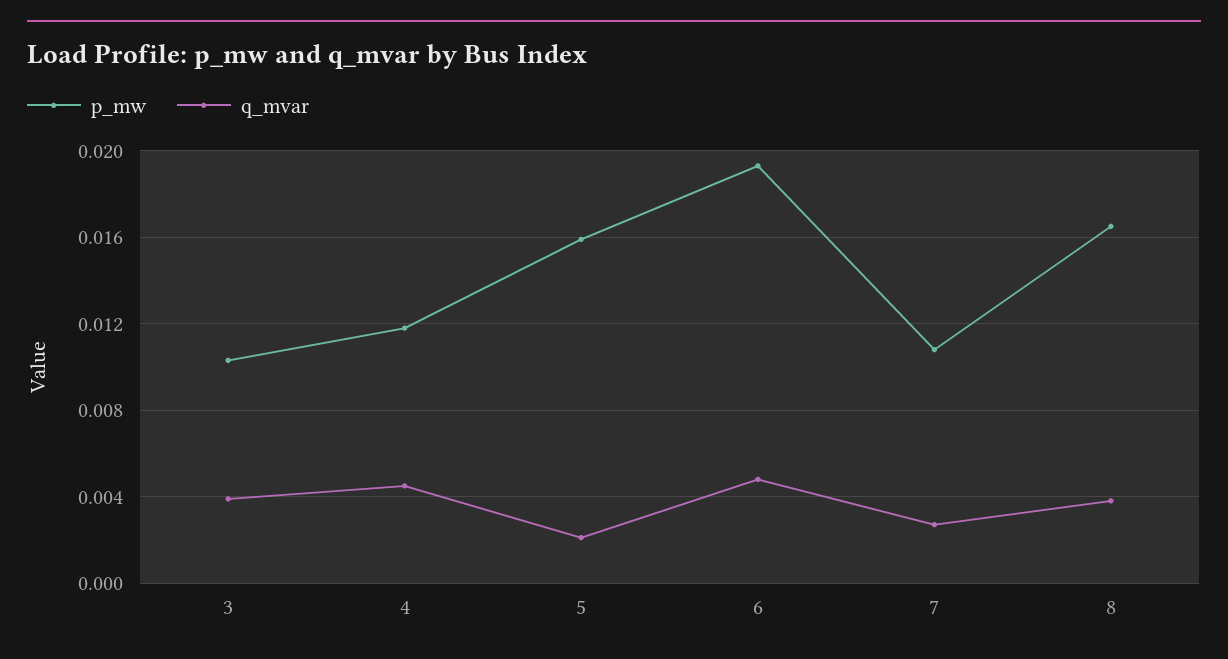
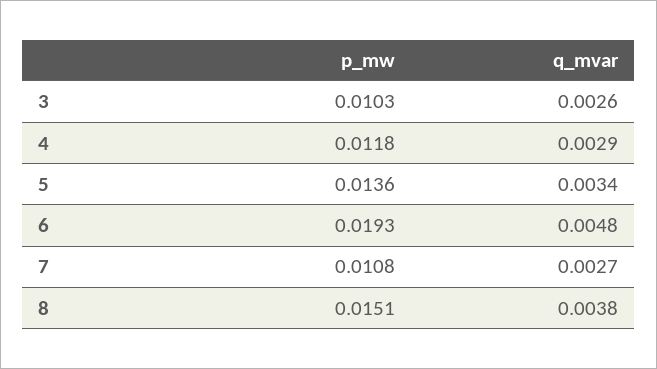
  {
    "p_mw": {
      "3": 0.0103,
      "4": 0.0118,
-     "5": 0.016,
+     "5": 0.0136,
      "6": 0.0193,
      "7": 0.0108,
-     "8": 0.0165
+     "8": 0.0151
    },
    "q_mvar": {
-     "3": 0.004,
+     "3": 0.0026,
-     "4": 0.0045,
+     "4": 0.0029,
-     "5": 0.002,
+     "5": 0.0034,
      "6": 0.0048,
      "7": 0.0027,
      "8": 0.0038
    }
  }

